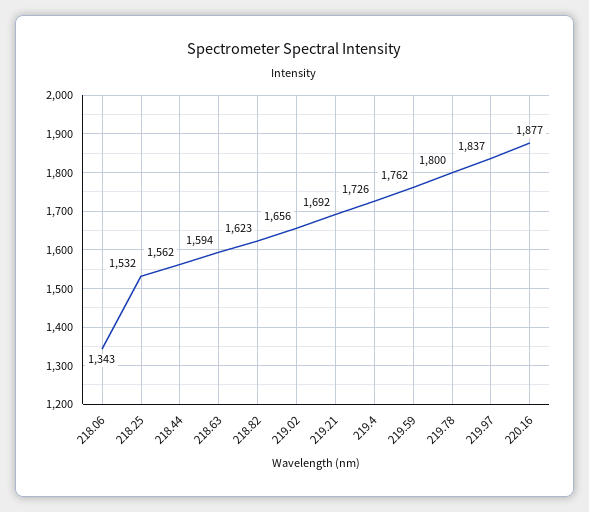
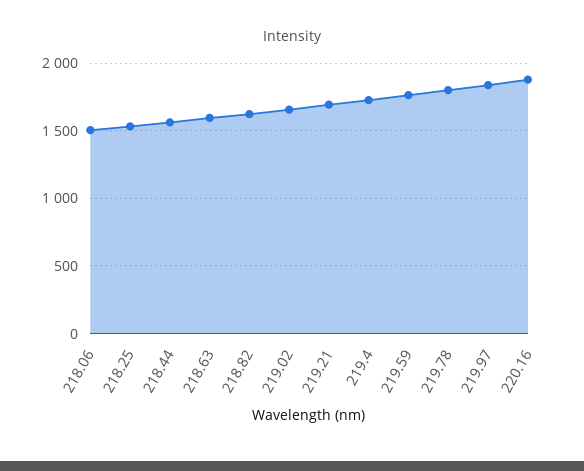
  {
-   "218.06": 1343,
+   "218.06": 1500,
    "218.25": 1532,
    "218.44": 1562,
    "218.63": 1594,
    "218.82": 1623,
    "219.02": 1656,
    "219.21": 1692,
    "219.4": 1726,
    "219.59": 1762,
    "219.78": 1800,
    "219.97": 1837,
    "220.16": 1877
  }

